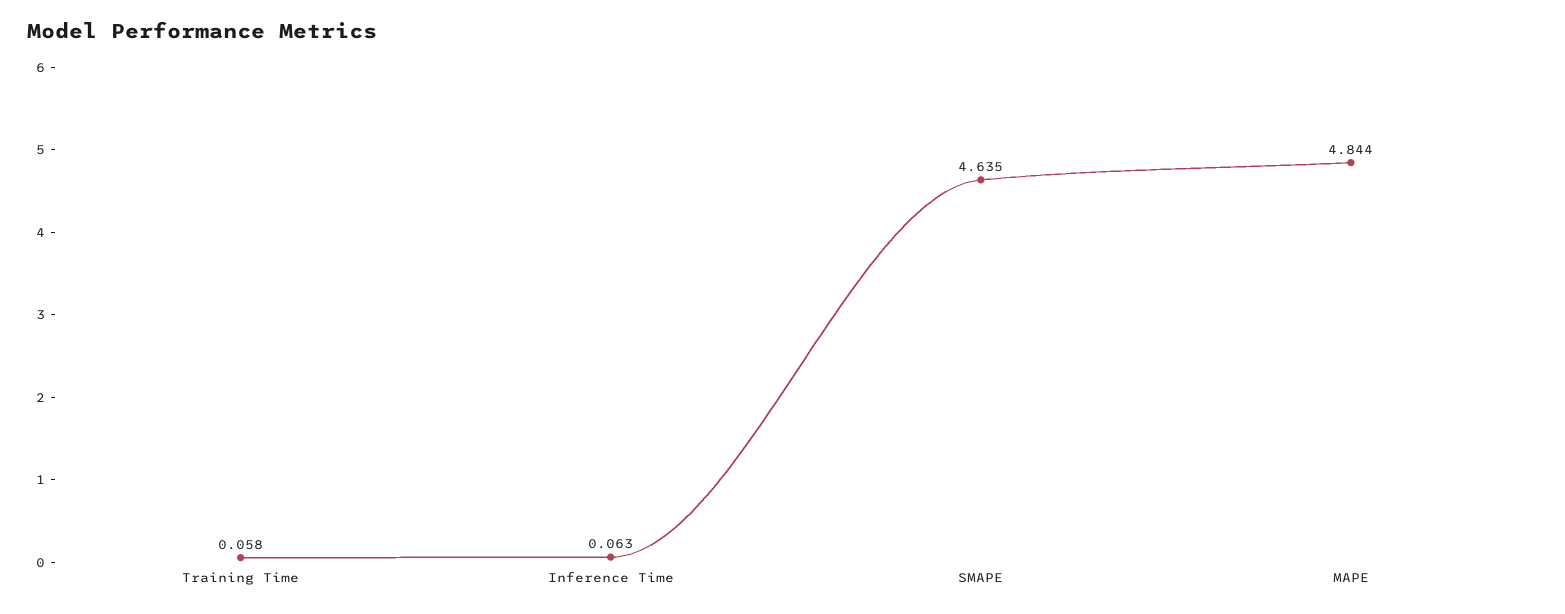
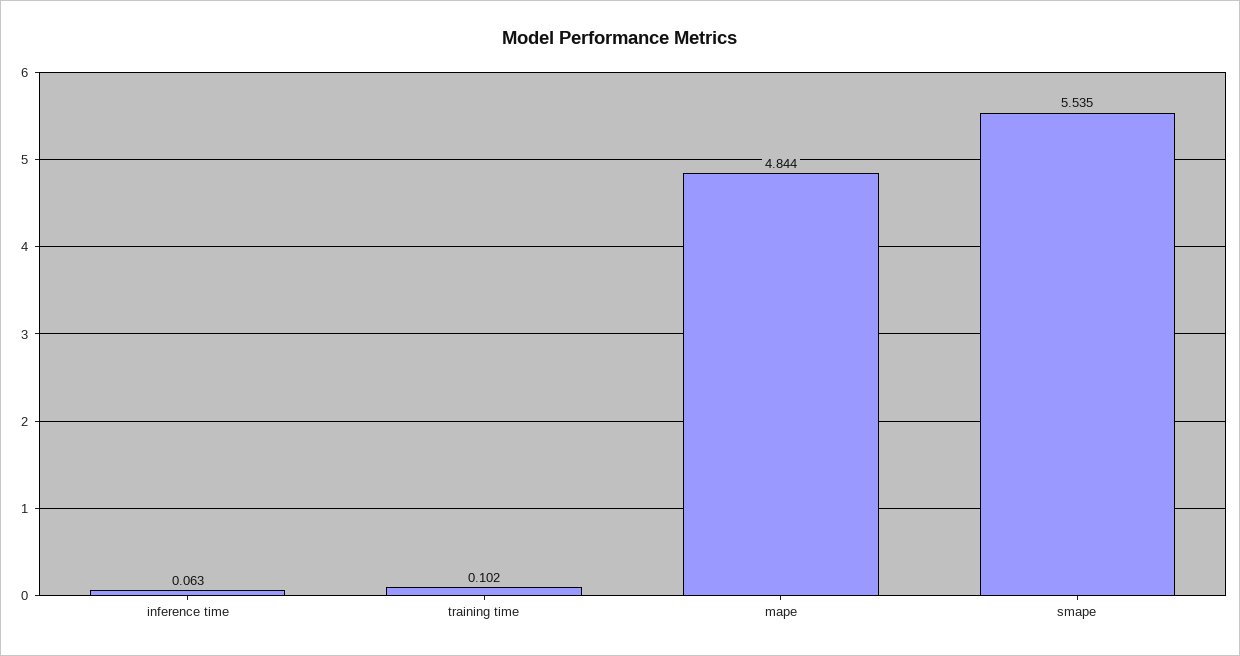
  {
-   "Training Time": 0.058,
+   "Training Time": 0.102,
    "Inference Time": 0.063,
-   "SMAPE": 4.635,
+   "SMAPE": 5.535,
    "MAPE": 4.844
  }

